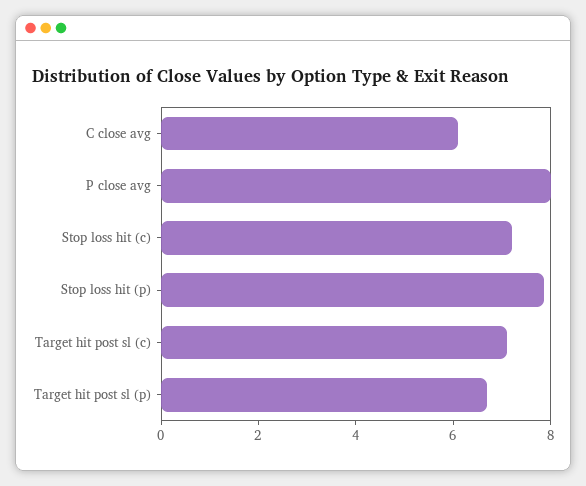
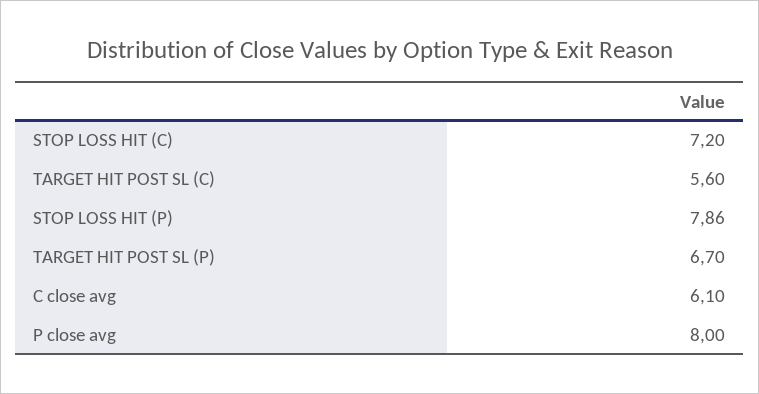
  {
    "C close avg": 6.1,
    "P close avg": 8,
    "Stop loss hit (c)": 7.2,
    "Stop loss hit (p)": 7.86,
-   "Target hit post sl (c)": 7,
+   "Target hit post sl (c)": 5.6,
    "Target hit post sl (p)": 6.7
  }

